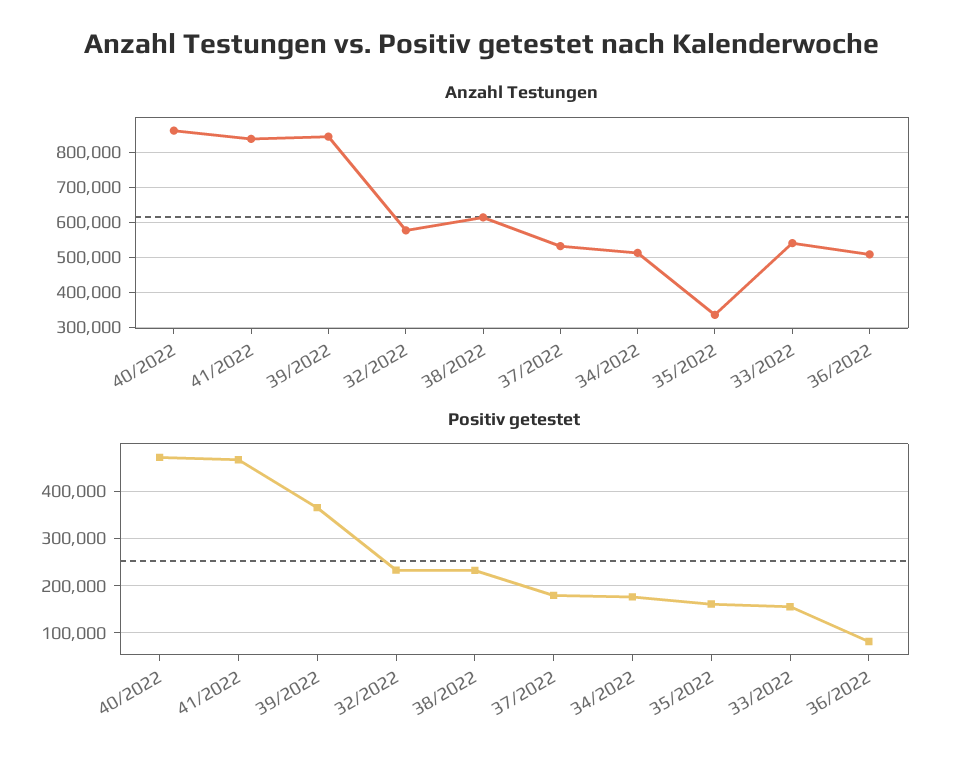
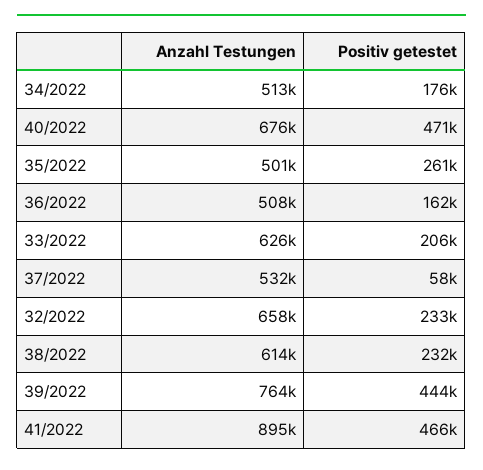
  {
    "Anzahl Testungen": {
-     "40/2022": 860000,
+     "40/2022": 676000,
-     "41/2022": 840000,
+     "41/2022": 895000,
-     "39/2022": 840000,
+     "39/2022": 764000,
-     "32/2022": 580000,
+     "32/2022": 658000,
      "38/2022": 614000,
      "37/2022": 532000,
      "34/2022": 513000,
-     "35/2022": 340000,
+     "35/2022": 501000,
-     "33/2022": 540000,
+     "33/2022": 626000,
      "36/2022": 508000
    },
    "Positiv getestet": {
      "40/2022": 471000,
      "41/2022": 466000,
-     "39/2022": 360000,
+     "39/2022": 444000,
      "32/2022": 233000,
      "38/2022": 232000,
-     "37/2022": 180000,
+     "37/2022": 58000,
      "34/2022": 176000,
-     "35/2022": 160000,
+     "35/2022": 261000,
-     "33/2022": 160000,
+     "33/2022": 206000,
-     "36/2022": 80000
+     "36/2022": 162000
    }
  }

